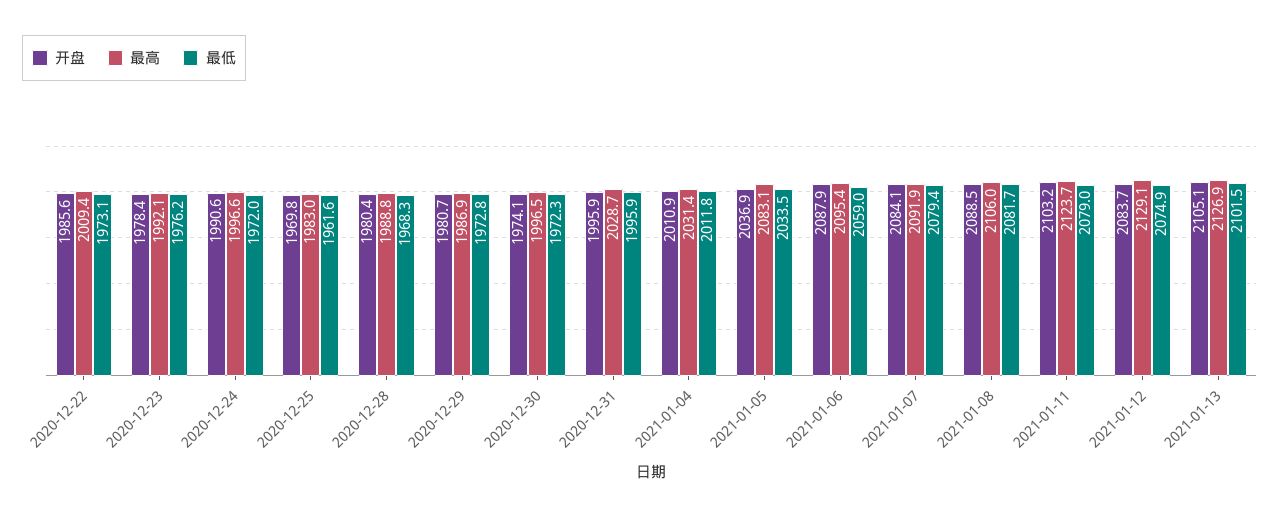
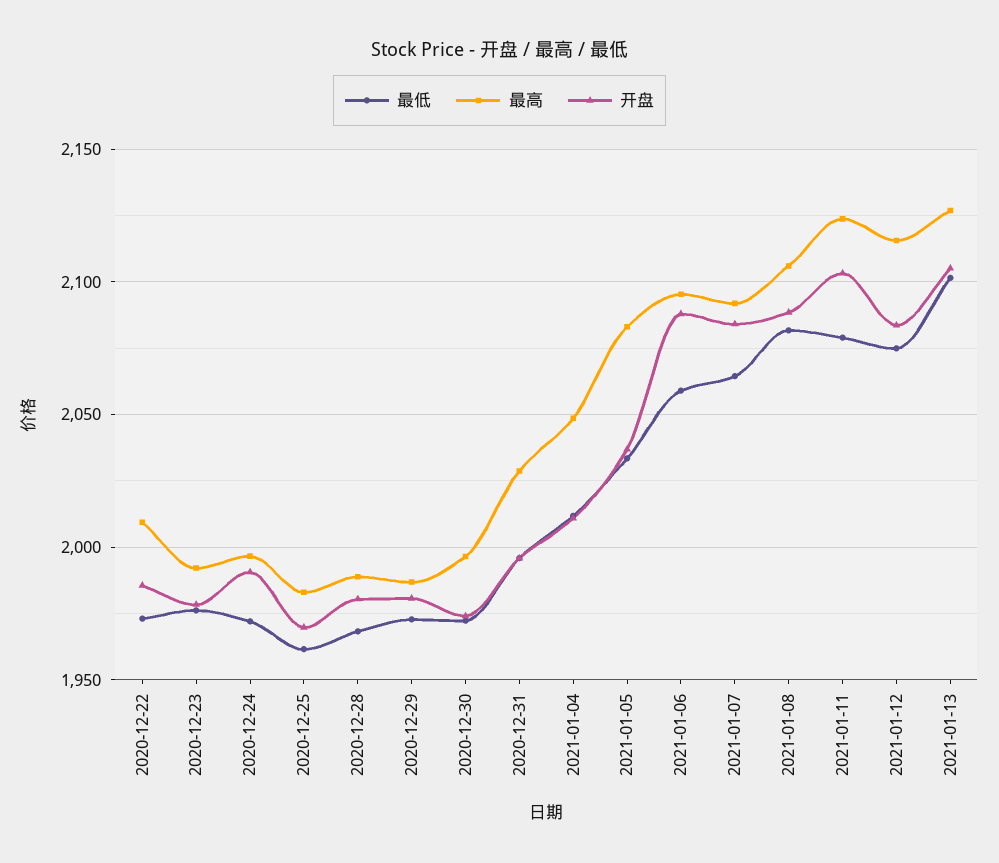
  {
    "开盘": {
      "2020-12-22": 1985.6,
      "2020-12-23": 1978.4,
      "2020-12-24": 1990.6,
      "2020-12-25": 1969.8,
      "2020-12-28": 1980.4,
      "2020-12-29": 1980.7,
      "2020-12-30": 1974.1,
      "2020-12-31": 1995.9,
      "2021-01-04": 2010.9,
      "2021-01-05": 2036.9,
      "2021-01-06": 2087.9,
      "2021-01-07": 2084.1,
      "2021-01-08": 2088.5,
      "2021-01-11": 2103.2,
      "2021-01-12": 2083.7,
      "2021-01-13": 2105.1
    },
    "最高": {
      "2020-12-22": 2009.4,
      "2020-12-23": 1992.1,
      "2020-12-24": 1996.6,
      "2020-12-25": 1983,
      "2020-12-28": 1988.8,
      "2020-12-29": 1986.9,
      "2020-12-30": 1996.5,
      "2020-12-31": 2028.7,
-     "2021-01-04": 2031.4,
+     "2021-01-04": 2050,
      "2021-01-05": 2083.1,
      "2021-01-06": 2095.4,
      "2021-01-07": 2091.9,
      "2021-01-08": 2106,
      "2021-01-11": 2123.7,
-     "2021-01-12": 2129.1,
+     "2021-01-12": 2115,
      "2021-01-13": 2126.9
    },
    "最低": {
      "2020-12-22": 1973.1,
      "2020-12-23": 1976.2,
      "2020-12-24": 1972,
      "2020-12-25": 1961.6,
      "2020-12-28": 1968.3,
      "2020-12-29": 1972.8,
      "2020-12-30": 1972.3,
      "2020-12-31": 1995.9,
      "2021-01-04": 2011.8,
      "2021-01-05": 2033.5,
      "2021-01-06": 2059,
-     "2021-01-07": 2079.4,
+     "2021-01-07": 2065,
      "2021-01-08": 2081.7,
      "2021-01-11": 2079,
      "2021-01-12": 2074.9,
      "2021-01-13": 2101.5
    }
  }

